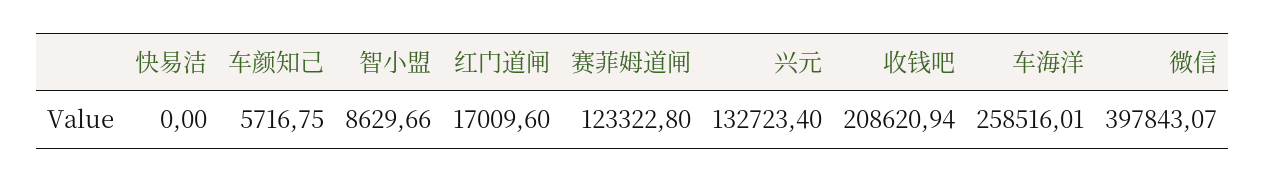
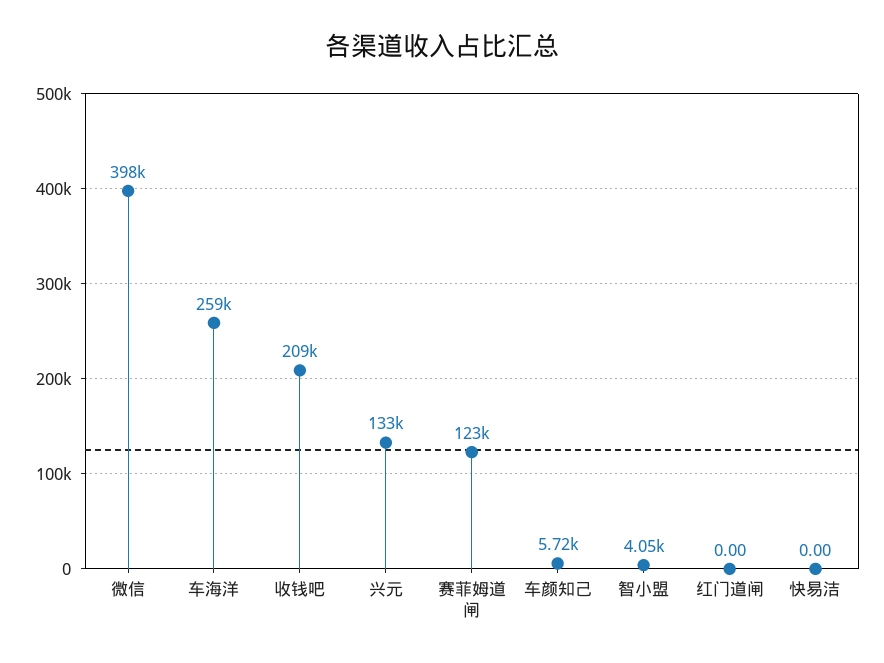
  {
    "快易洁": 0,
    "车颜知己": 5716.75,
-   "智小盟": 8629.66,
+   "智小盟": 4050,
-   "红门道闸": 17009.6,
+   "红门道闸": 0,
    "赛菲姆道闸": 123322.8,
    "兴元": 132723.4,
    "收钱吧": 208620.94,
    "车海洋": 258516.01,
    "微信": 397843.07
  }

